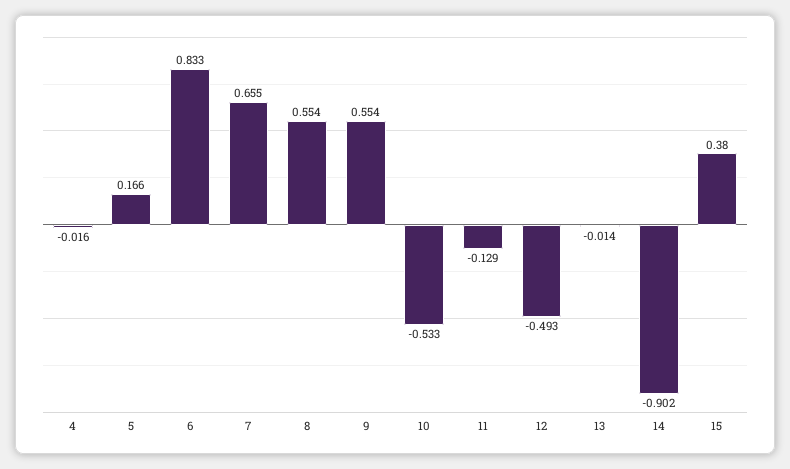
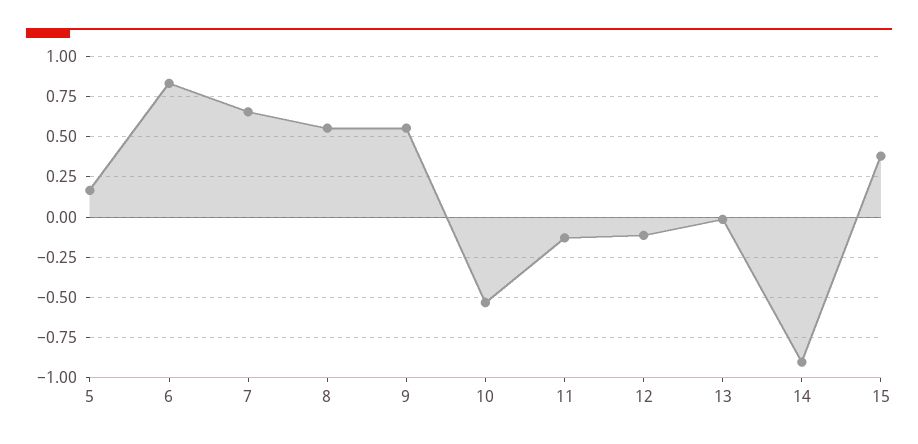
  {
-   "4": -0.016,
    "5": 0.166,
    "6": 0.833,
    "7": 0.655,
    "8": 0.554,
    "9": 0.554,
    "10": -0.533,
    "11": -0.129,
-   "12": -0.493,
+   "12": -0.1,
    "13": -0.014,
    "14": -0.902,
    "15": 0.38
  }

